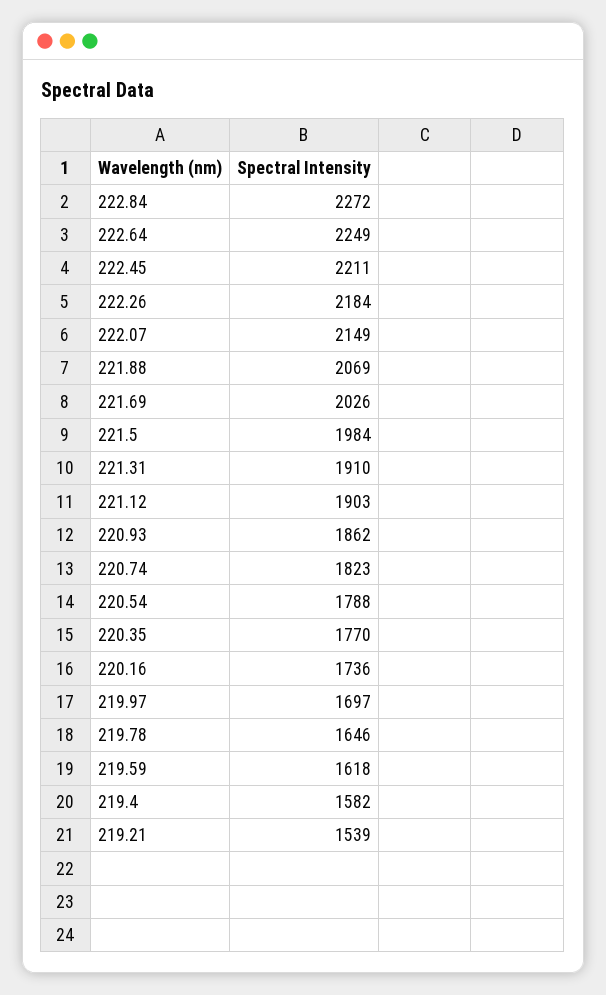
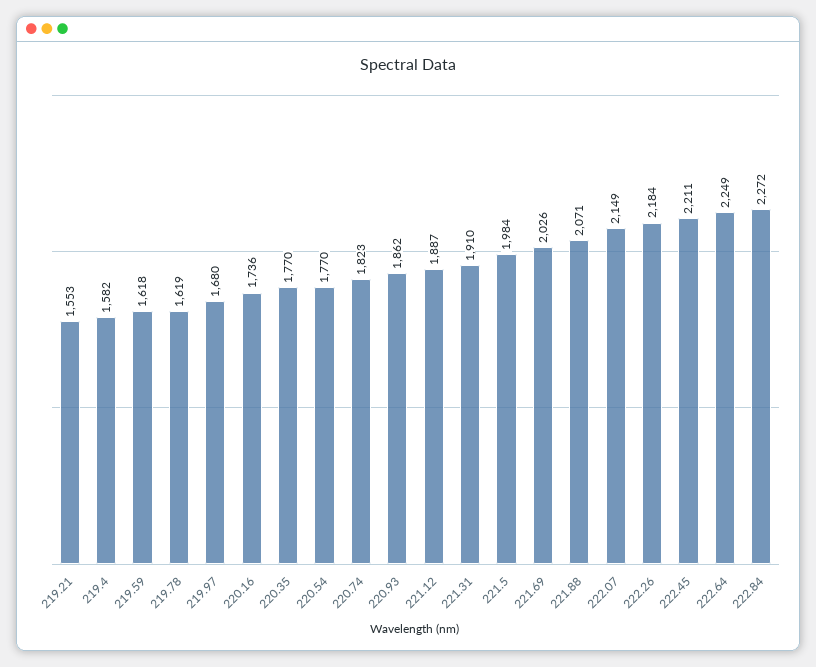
  {
    "222.84": 2272,
    "222.64": 2249,
    "222.45": 2211,
    "222.26": 2184,
    "222.07": 2149,
-   "221.88": 2069,
+   "221.88": 2071,
    "221.69": 2026,
    "221.5": 1984,
    "221.31": 1910,
-   "221.12": 1903,
+   "221.12": 1887,
    "220.93": 1862,
    "220.74": 1823,
-   "220.54": 1788,
+   "220.54": 1770,
    "220.35": 1770,
    "220.16": 1736,
-   "219.97": 1697,
+   "219.97": 1680,
-   "219.78": 1646,
+   "219.78": 1619,
    "219.59": 1618,
    "219.4": 1582,
-   "219.21": 1539
+   "219.21": 1553
  }

